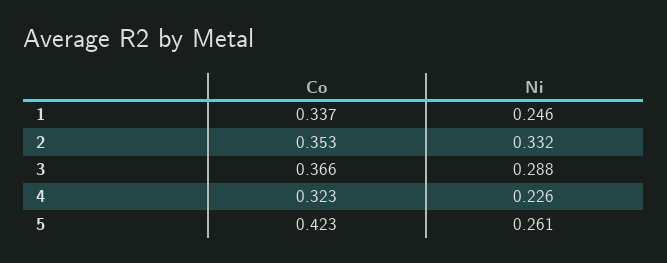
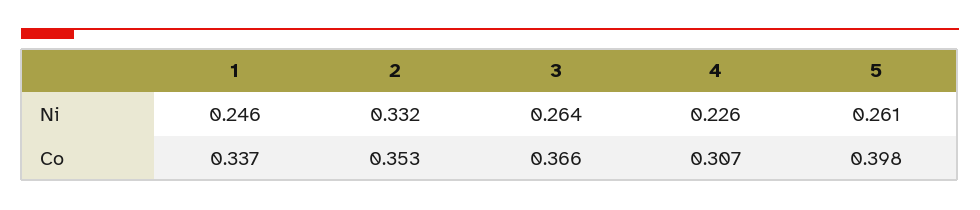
  {
    "Co": {
      "1": 0.337,
      "2": 0.353,
      "3": 0.366,
-     "4": 0.323,
+     "4": 0.307,
-     "5": 0.423
+     "5": 0.398
    },
    "Ni": {
      "1": 0.246,
      "2": 0.332,
-     "3": 0.288,
+     "3": 0.264,
      "4": 0.226,
      "5": 0.261
    }
  }

